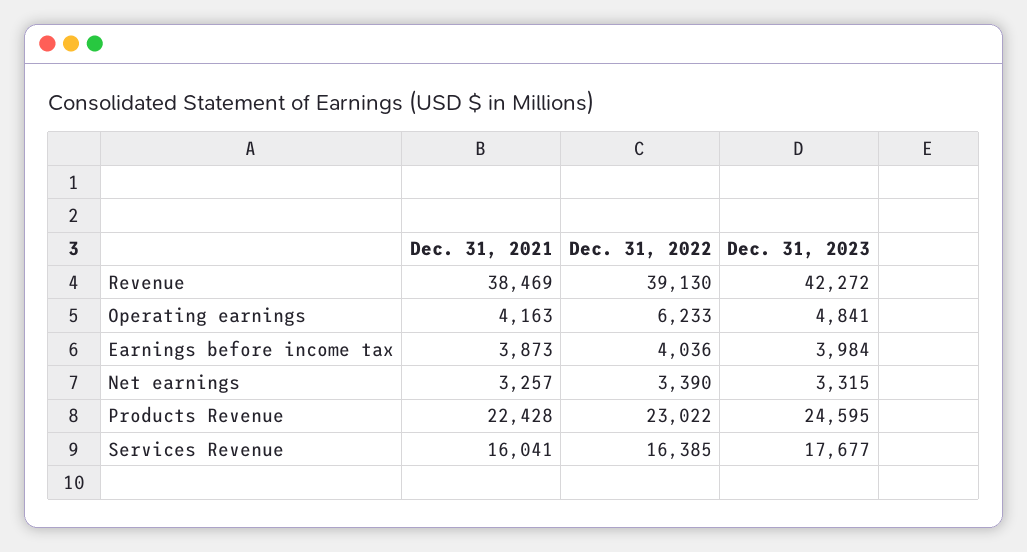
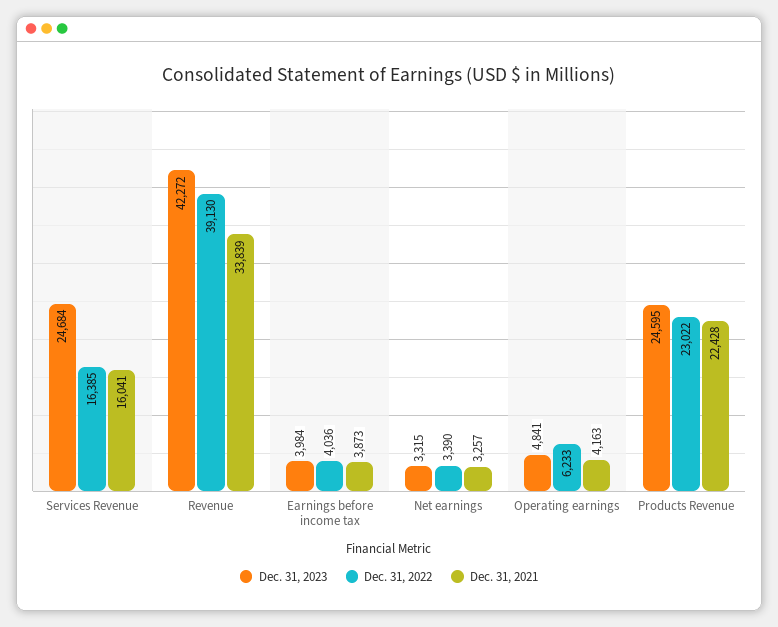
  {
    "Dec. 31, 2021": {
-     "Revenue": 38469,
+     "Revenue": 33839,
      "Operating earnings": 4163,
      "Earnings before income tax": 3873,
      "Net earnings": 3257,
      "Products Revenue": 22428,
      "Services Revenue": 16041
    },
    "Dec. 31, 2022": {
      "Revenue": 39130,
      "Operating earnings": 6233,
      "Earnings before income tax": 4036,
      "Net earnings": 3390,
      "Products Revenue": 23022,
      "Services Revenue": 16385
    },
    "Dec. 31, 2023": {
      "Revenue": 42272,
      "Operating earnings": 4841,
      "Earnings before income tax": 3984,
      "Net earnings": 3315,
      "Products Revenue": 24595,
-     "Services Revenue": 17677
+     "Services Revenue": 24684
    }
  }

